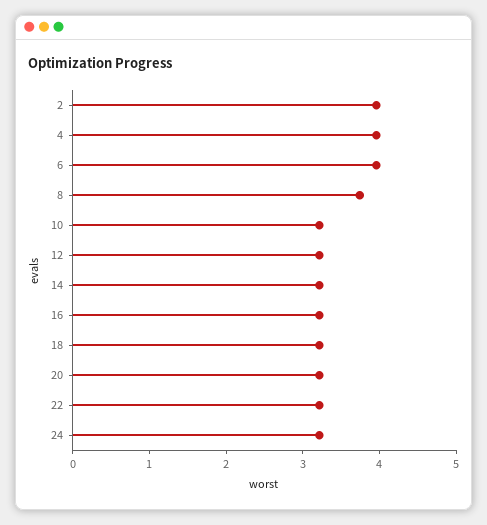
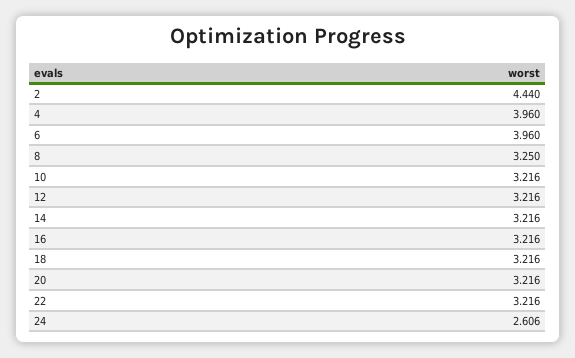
  {
-   "2": 4,
+   "2": 4.44,
    "4": 3.96,
    "6": 3.96,
-   "8": 3.8,
+   "8": 3.25,
    "10": 3.216,
    "12": 3.216,
    "14": 3.216,
    "16": 3.216,
    "18": 3.216,
    "20": 3.216,
    "22": 3.216,
-   "24": 3.2
+   "24": 2.606
  }

